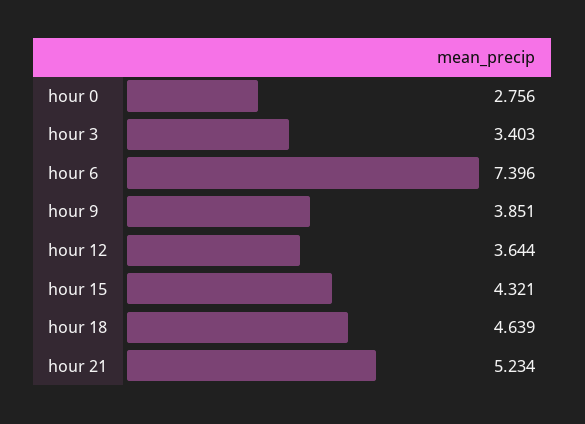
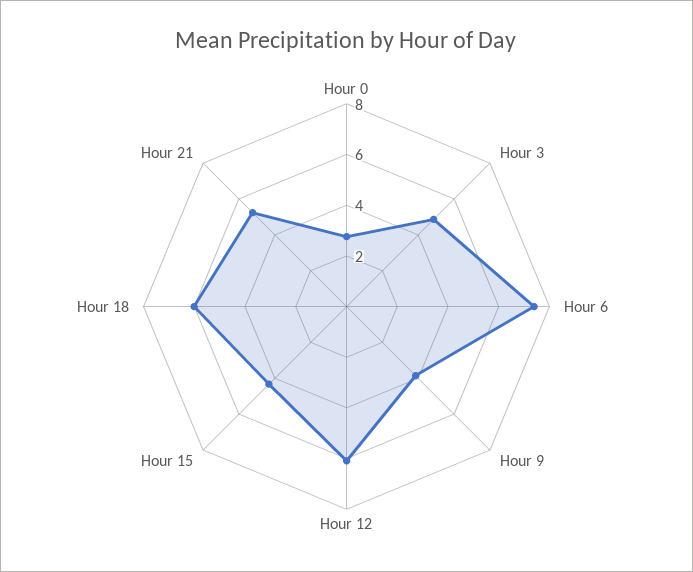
  {
    "hour 0": 2.756,
-   "hour 3": 3.403,
+   "hour 3": 5,
    "hour 6": 7.396,
    "hour 9": 3.851,
-   "hour 12": 3.644,
+   "hour 12": 6,
    "hour 15": 4.321,
-   "hour 18": 4.639,
+   "hour 18": 6,
    "hour 21": 5.234
  }

